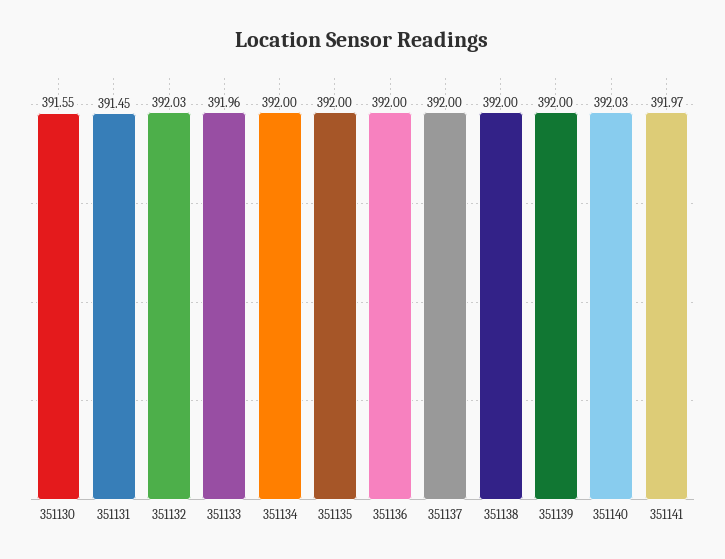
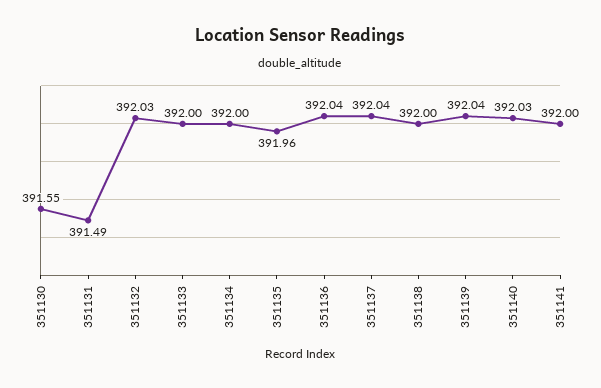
  {
    "351130": 391.55,
-   "351131": 391.45,
+   "351131": 391.49,
    "351132": 392.03,
-   "351133": 391.96,
+   "351133": 392,
    "351134": 392,
-   "351135": 392,
+   "351135": 391.96,
-   "351136": 392,
+   "351136": 392.04,
-   "351137": 392,
+   "351137": 392.04,
    "351138": 392,
-   "351139": 392,
+   "351139": 392.04,
    "351140": 392.03,
-   "351141": 391.97
+   "351141": 392
  }

